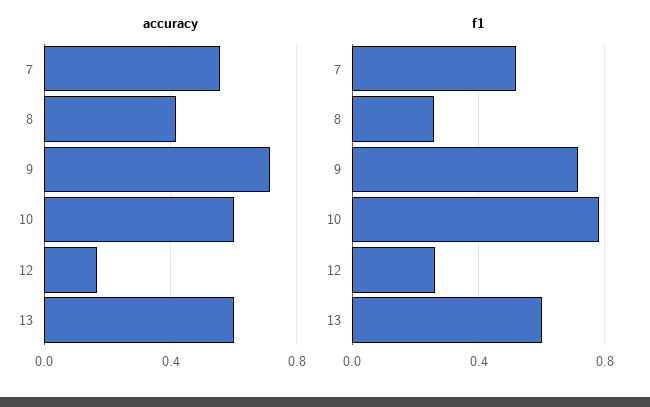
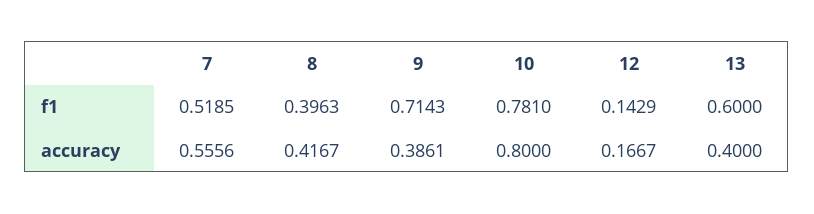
  {
    "accuracy": {
      "7": 0.5556,
      "8": 0.4167,
-     "9": 0.7,
+     "9": 0.3861,
-     "10": 0.6,
+     "10": 0.8,
      "12": 0.1667,
-     "13": 0.6
+     "13": 0.4
    },
    "f1": {
      "7": 0.5185,
-     "8": 0.25,
+     "8": 0.3963,
      "9": 0.7143,
      "10": 0.781,
-     "12": 0.25,
+     "12": 0.1429,
      "13": 0.6
    }
  }

